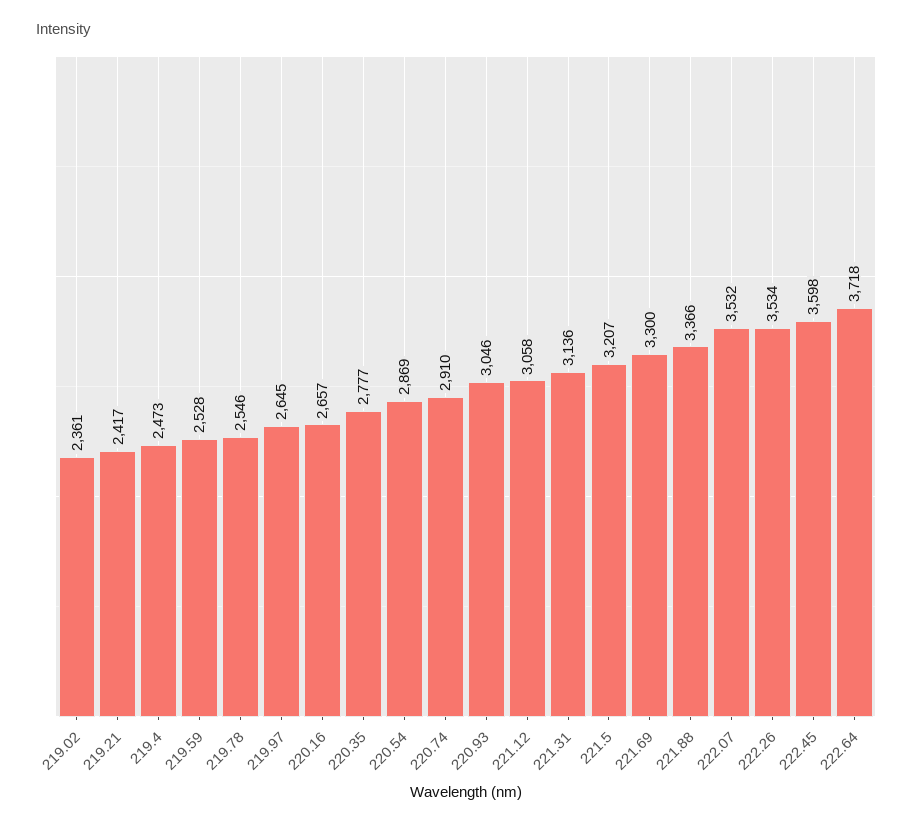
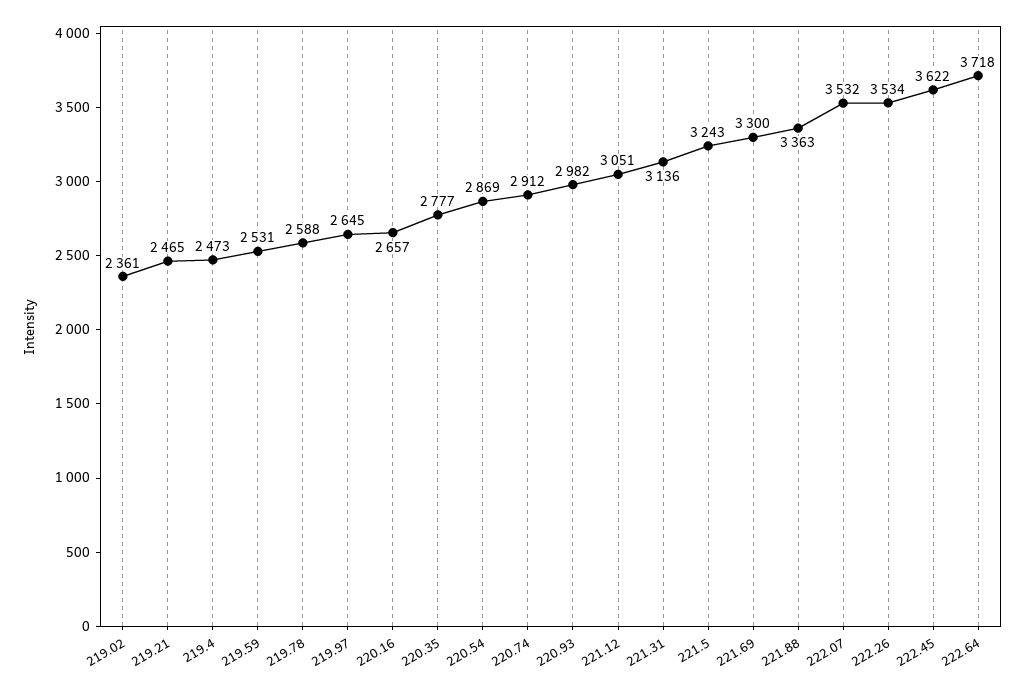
  {
    "219.02": 2361,
-   "219.21": 2417,
+   "219.21": 2465,
    "219.4": 2473,
-   "219.59": 2528,
+   "219.59": 2531,
-   "219.78": 2546,
+   "219.78": 2588,
    "219.97": 2645,
    "220.16": 2657,
    "220.35": 2777,
    "220.54": 2869,
-   "220.74": 2910,
+   "220.74": 2912,
-   "220.93": 3046,
+   "220.93": 2982,
-   "221.12": 3058,
+   "221.12": 3051,
    "221.31": 3136,
-   "221.5": 3207,
+   "221.5": 3243,
    "221.69": 3300,
-   "221.88": 3366,
+   "221.88": 3363,
    "222.07": 3532,
    "222.26": 3534,
-   "222.45": 3598,
+   "222.45": 3622,
    "222.64": 3718
  }

